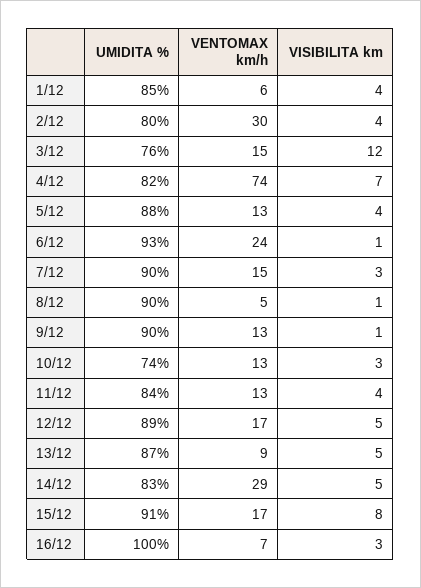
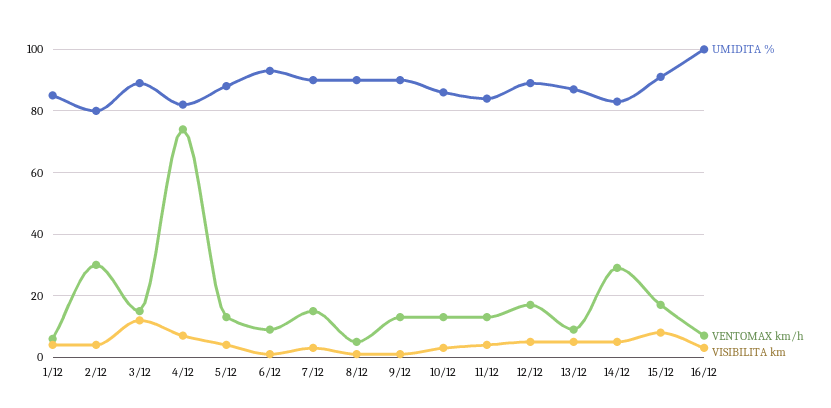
  {
    "UMIDITA %": {
      "1/12": 85,
      "2/12": 80,
-     "3/12": 76,
+     "3/12": 90,
      "4/12": 82,
      "5/12": 88,
      "6/12": 93,
      "7/12": 90,
      "8/12": 90,
      "9/12": 90,
-     "10/12": 74,
+     "10/12": 85,
      "11/12": 84,
      "12/12": 89,
      "13/12": 87,
      "14/12": 83,
      "15/12": 91,
      "16/12": 100
    },
    "VENTOMAX km/h": {
      "1/12": 6,
      "2/12": 30,
      "3/12": 15,
      "4/12": 74,
      "5/12": 13,
-     "6/12": 24,
+     "6/12": 10,
      "7/12": 15,
      "8/12": 5,
      "9/12": 13,
      "10/12": 13,
      "11/12": 13,
      "12/12": 17,
      "13/12": 9,
      "14/12": 29,
      "15/12": 17,
      "16/12": 7
    },
    "VISIBILITA km": {
      "1/12": 4,
      "2/12": 4,
      "3/12": 12,
      "4/12": 7,
      "5/12": 4,
      "6/12": 1,
      "7/12": 3,
      "8/12": 1,
      "9/12": 1,
      "10/12": 3,
      "11/12": 4,
      "12/12": 5,
      "13/12": 5,
      "14/12": 5,
      "15/12": 8,
      "16/12": 3
    }
  }

